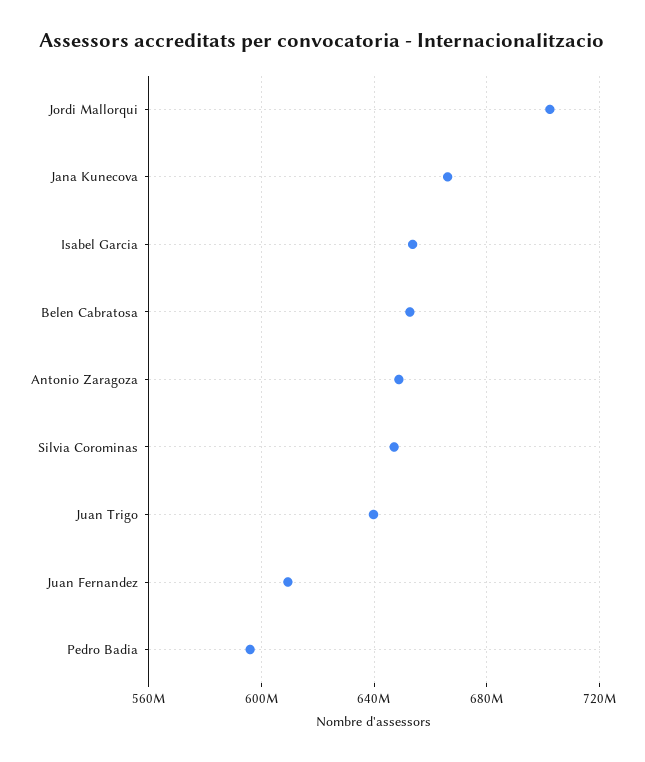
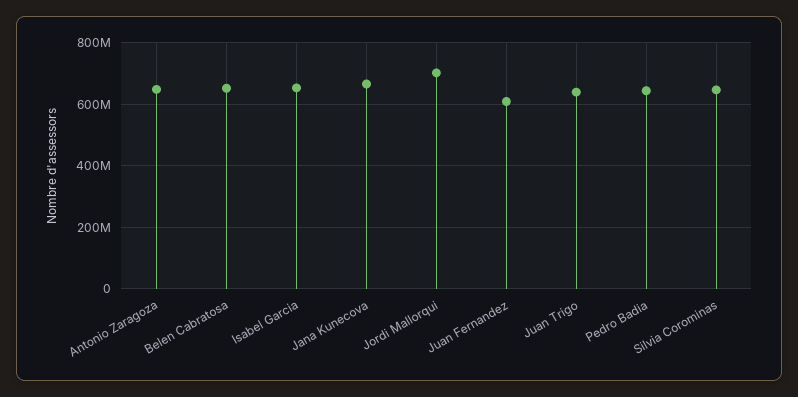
  {
    "Jordi Mallorqui": 700000000,
    "Jana Kunecova": 665000000,
    "Isabel Garcia": 655000000,
    "Belen Cabratosa": 655000000,
    "Antonio Zaragoza": 650000000,
    "Silvia Corominas": 645000000,
    "Juan Trigo": 640000000,
    "Juan Fernandez": 610000000,
-   "Pedro Badia": 595000000
+   "Pedro Badia": 640000000
  }

